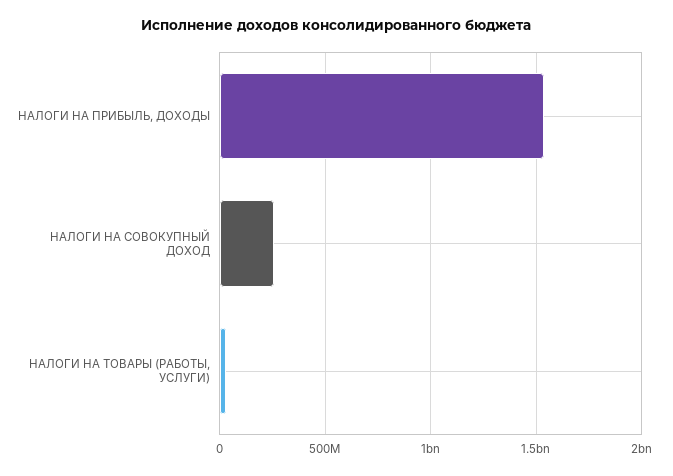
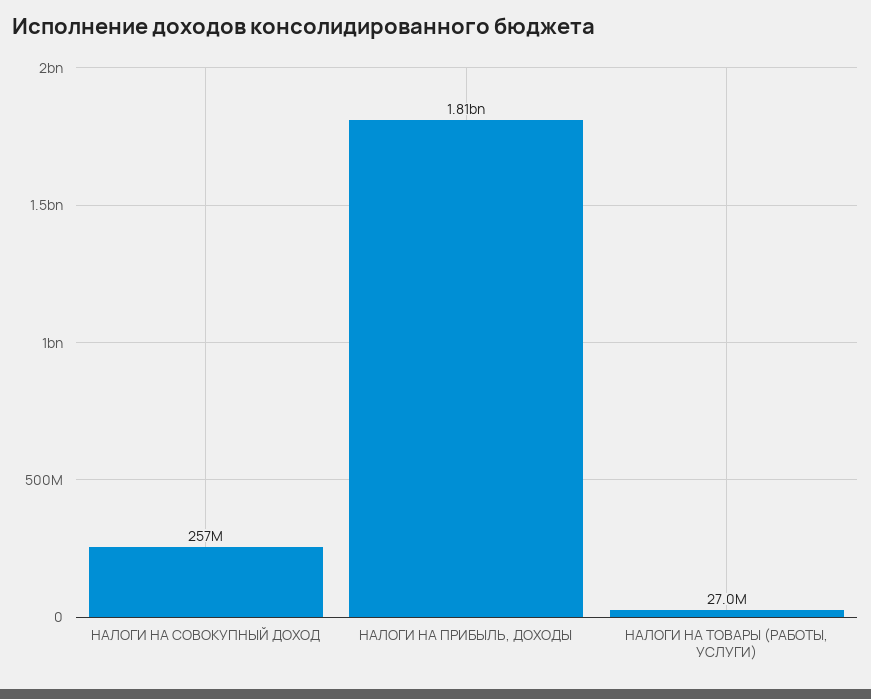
  {
-   "НАЛОГИ НА ПРИБЫЛЬ, ДОХОДЫ": 1550000000,
+   "НАЛОГИ НА ПРИБЫЛЬ, ДОХОДЫ": 1810000000,
    "НАЛОГИ НА СОВОКУПНЫЙ ДОХОД": 257000000,
    "НАЛОГИ НА ТОВАРЫ (РАБОТЫ, УСЛУГИ)": 27000000
  }

